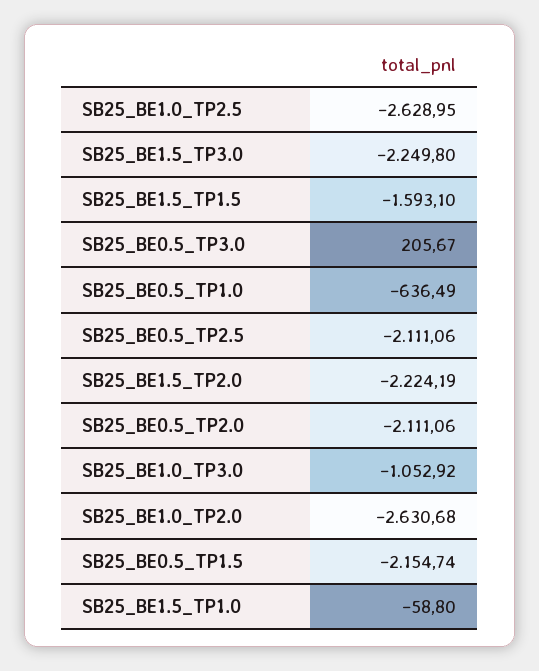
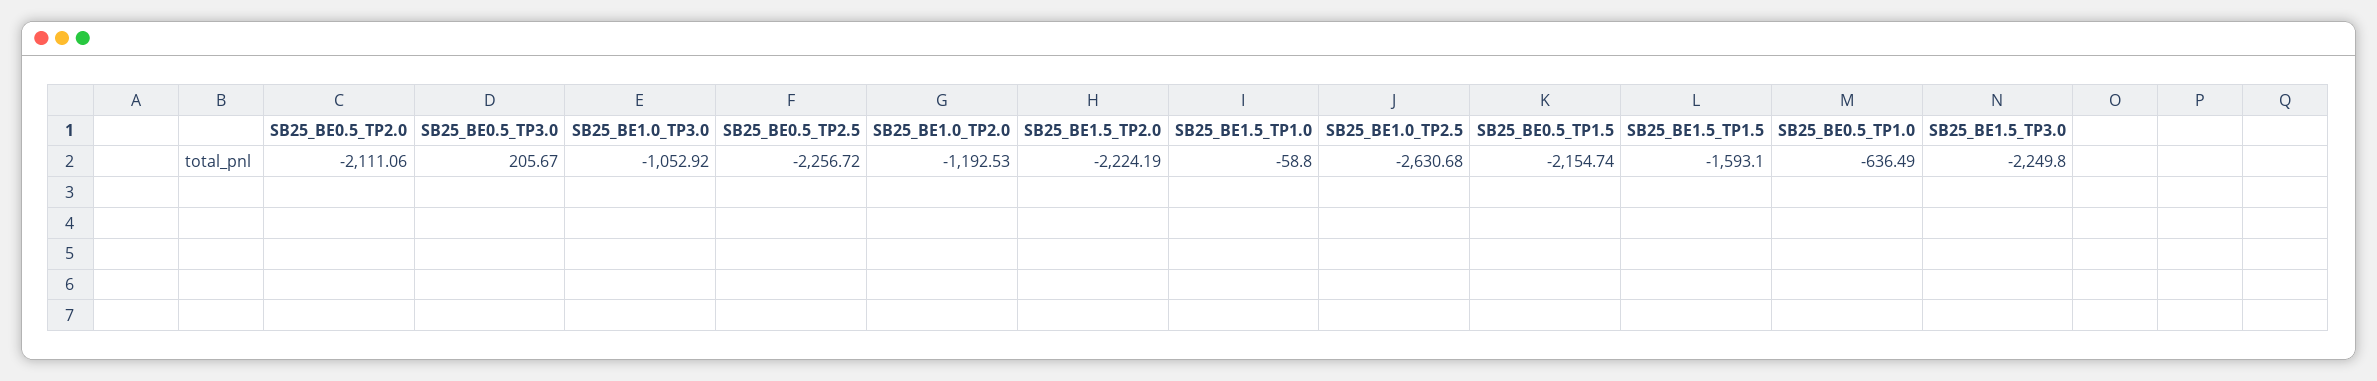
  {
-   "SB25_BE1.0_TP2.5": -2628.95,
+   "SB25_BE1.0_TP2.5": -2630.68,
    "SB25_BE1.5_TP3.0": -2249.8,
    "SB25_BE1.5_TP1.5": -1593.1,
    "SB25_BE0.5_TP3.0": 205.67,
    "SB25_BE0.5_TP1.0": -636.49,
-   "SB25_BE0.5_TP2.5": -2111.06,
+   "SB25_BE0.5_TP2.5": -2256.72,
    "SB25_BE1.5_TP2.0": -2224.19,
    "SB25_BE0.5_TP2.0": -2111.06,
    "SB25_BE1.0_TP3.0": -1052.92,
-   "SB25_BE1.0_TP2.0": -2630.68,
+   "SB25_BE1.0_TP2.0": -1192.53,
    "SB25_BE0.5_TP1.5": -2154.74,
    "SB25_BE1.5_TP1.0": -58.8
  }

